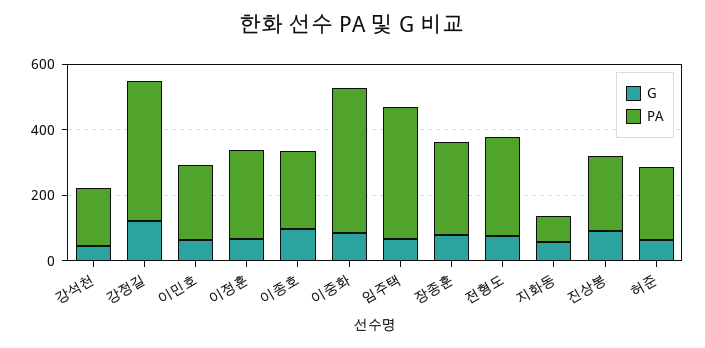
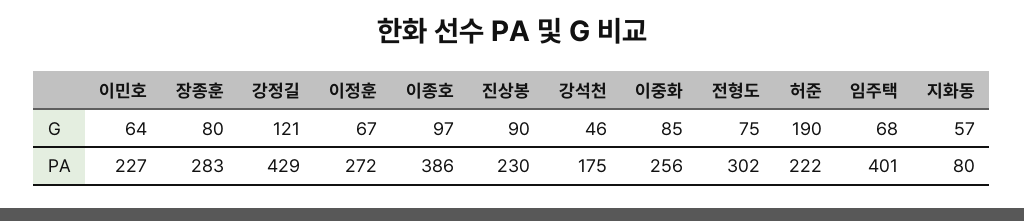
  {
    "G": {
      "강석천": 46,
      "강정길": 121,
      "이민호": 64,
      "이정훈": 67,
      "이종호": 97,
      "이중화": 85,
      "임주택": 68,
      "장종훈": 80,
      "전형도": 75,
      "지화동": 57,
      "진상봉": 90,
-     "허준": 50
+     "허준": 190
    },
    "PA": {
      "강석천": 175,
      "강정길": 429,
      "이민호": 227,
      "이정훈": 272,
-     "이종호": 250,
+     "이종호": 386,
-     "이중화": 450,
+     "이중화": 256,
      "임주택": 401,
      "장종훈": 283,
      "전형도": 302,
      "지화동": 80,
      "진상봉": 230,
      "허준": 222
    }
  }

